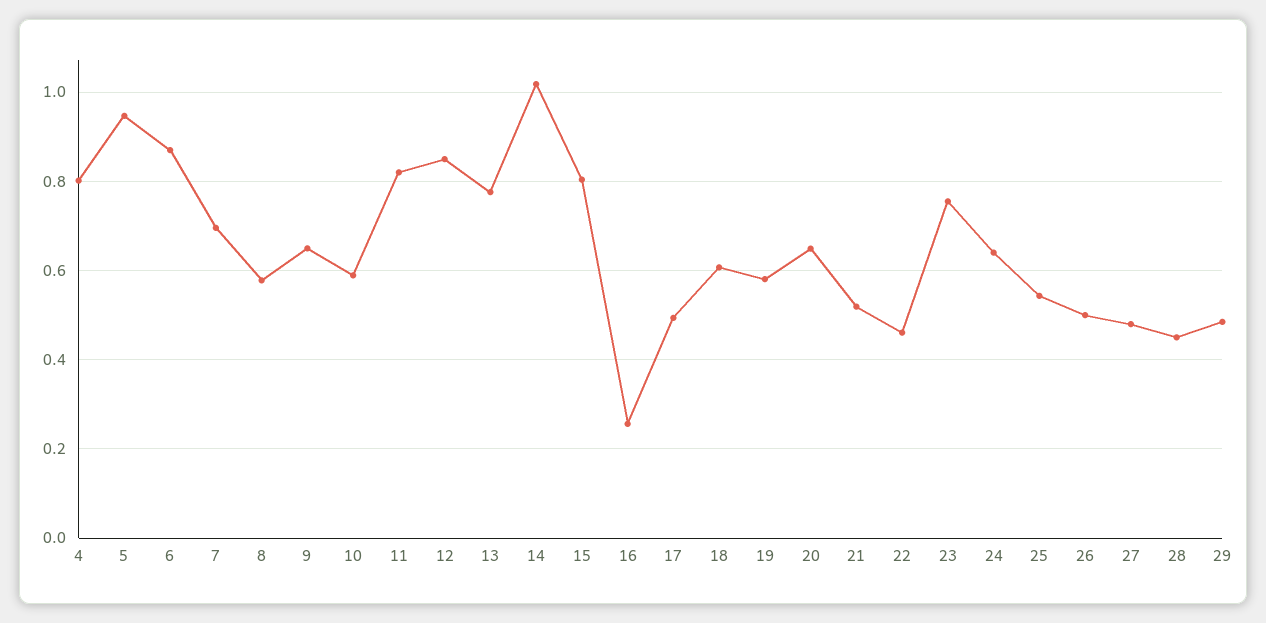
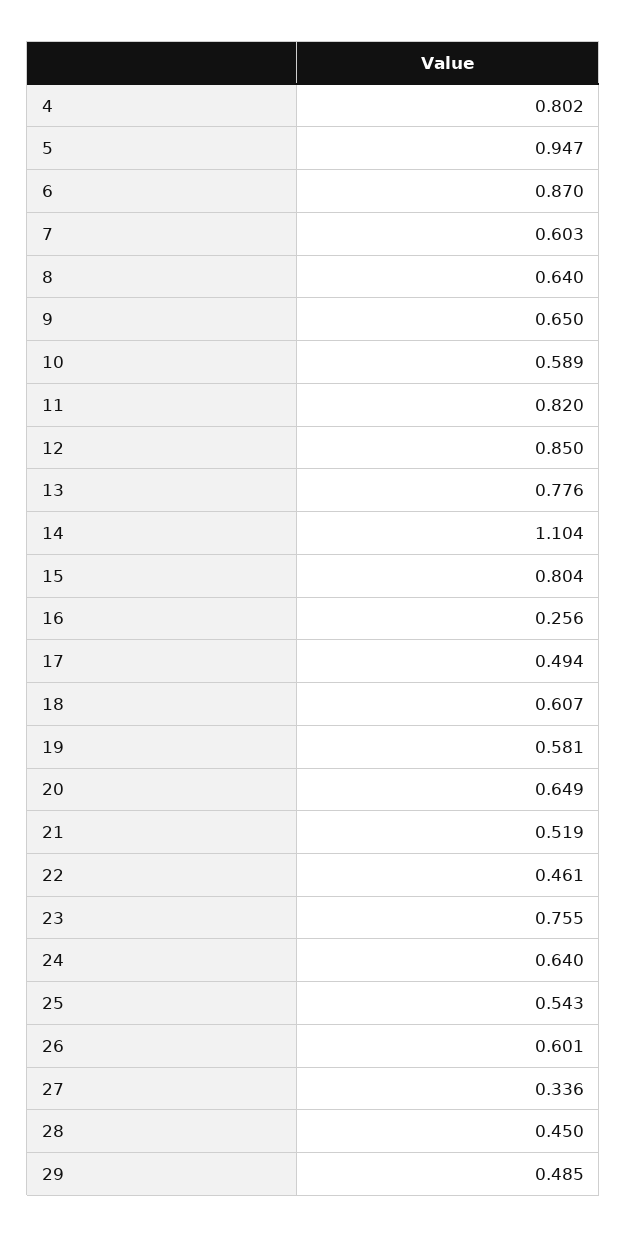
  {
    "4": 0.802,
    "5": 0.947,
    "6": 0.87,
-   "7": 0.7,
+   "7": 0.603,
-   "8": 0.58,
+   "8": 0.64,
    "9": 0.65,
    "10": 0.589,
    "11": 0.82,
    "12": 0.85,
    "13": 0.776,
-   "14": 1.02,
+   "14": 1.104,
    "15": 0.804,
    "16": 0.256,
    "17": 0.494,
    "18": 0.607,
    "19": 0.581,
    "20": 0.649,
    "21": 0.519,
    "22": 0.461,
    "23": 0.755,
    "24": 0.64,
    "25": 0.543,
-   "26": 0.5,
+   "26": 0.601,
-   "27": 0.48,
+   "27": 0.336,
    "28": 0.45,
    "29": 0.485
  }

